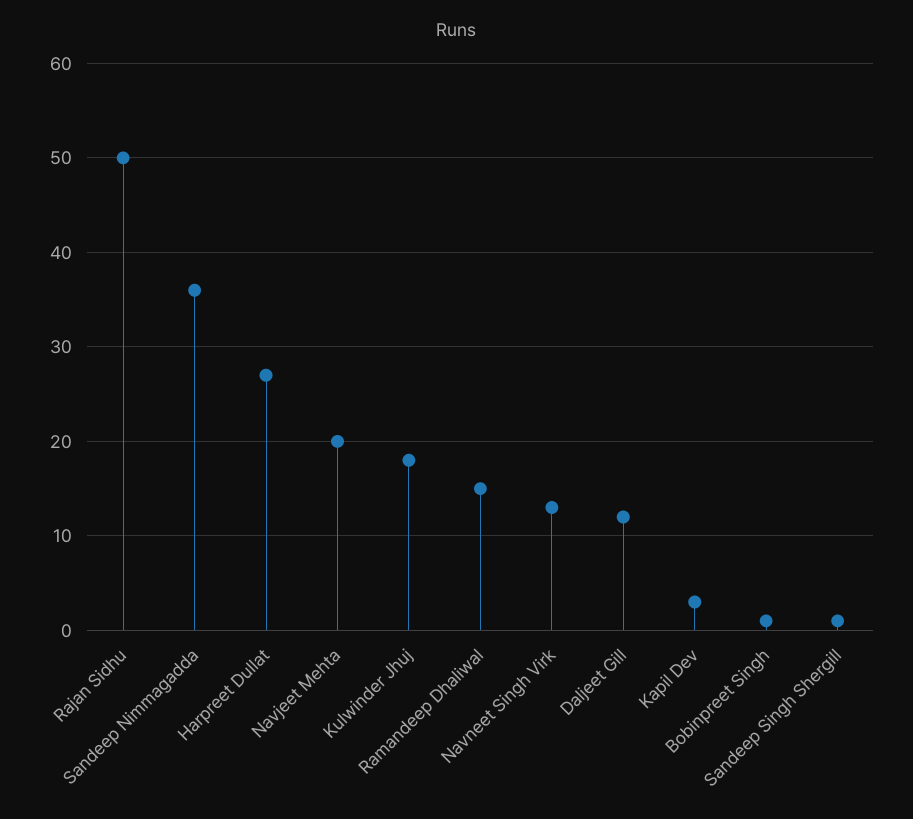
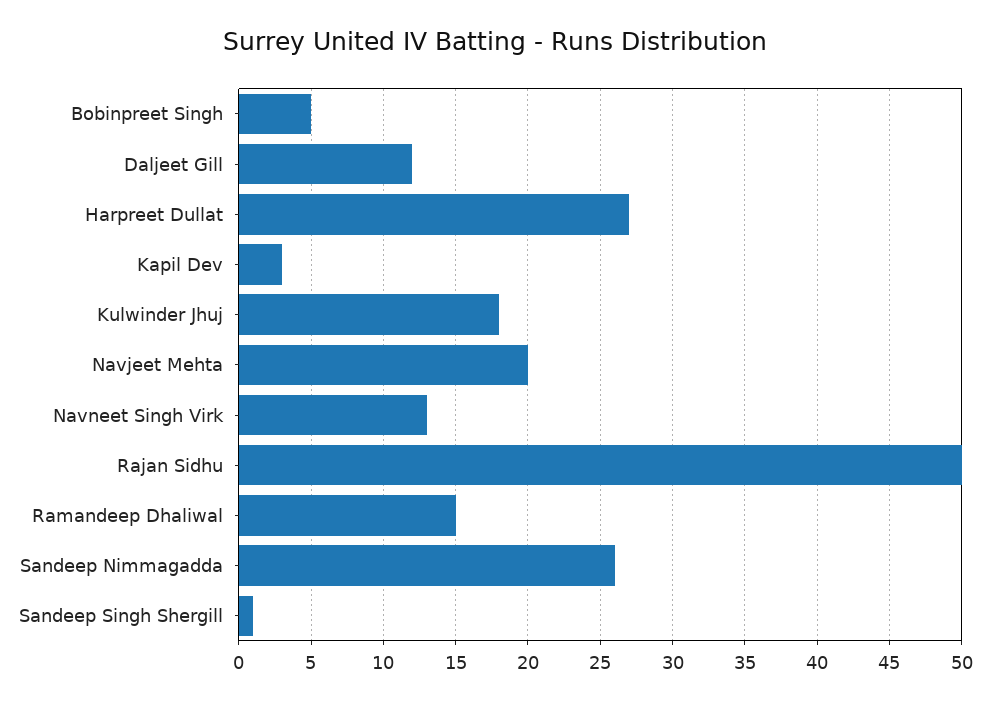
  {
    "Rajan Sidhu": 50,
-   "Sandeep Nimmagadda": 36,
+   "Sandeep Nimmagadda": 26,
    "Harpreet Dullat": 27,
    "Navjeet Mehta": 20,
    "Kulwinder Jhuj": 18,
    "Ramandeep Dhaliwal": 15,
    "Navneet Singh Virk": 13,
    "Daljeet Gill": 12,
    "Kapil Dev": 3,
-   "Bobinpreet Singh": 1,
+   "Bobinpreet Singh": 5,
    "Sandeep Singh Shergill": 1
  }

